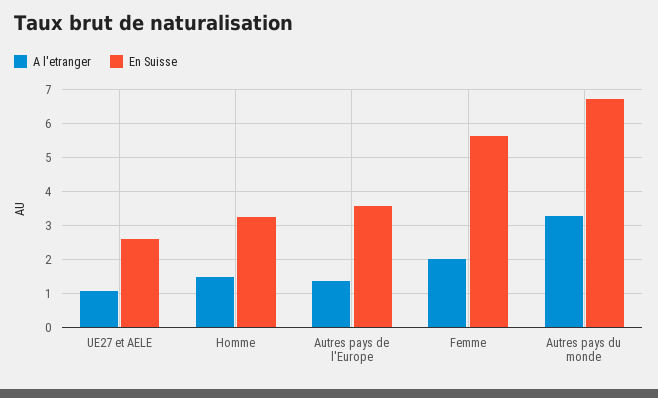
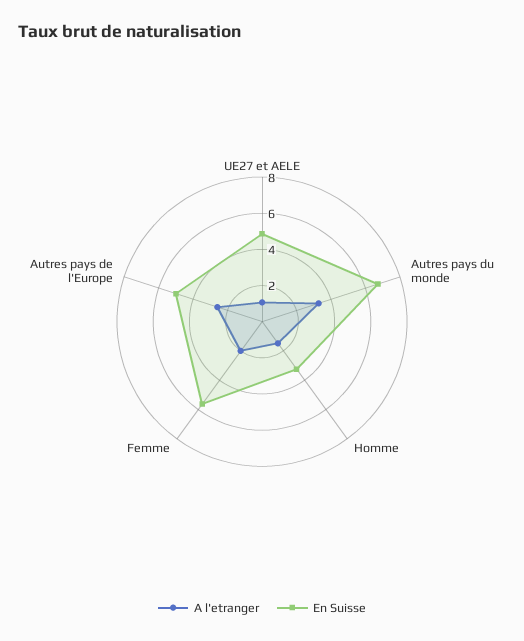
  {
    "A l'etranger": {
      "UE27 et AELE": 1,
      "Homme": 1.4,
-     "Autres pays de l'Europe": 1.4,
+     "Autres pays de l'Europe": 2.5,
      "Femme": 2,
      "Autres pays du monde": 3.2
    },
    "En Suisse": {
-     "UE27 et AELE": 2.6,
+     "UE27 et AELE": 5,
      "Homme": 3.2,
-     "Autres pays de l'Europe": 3.6,
+     "Autres pays de l'Europe": 5,
      "Femme": 5.6,
      "Autres pays du monde": 6.8
    }
  }

